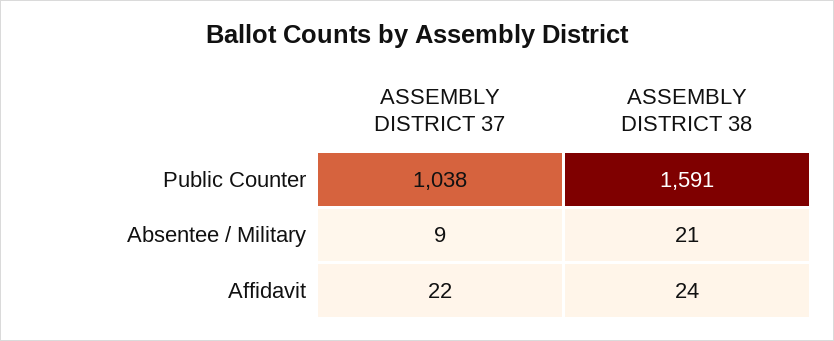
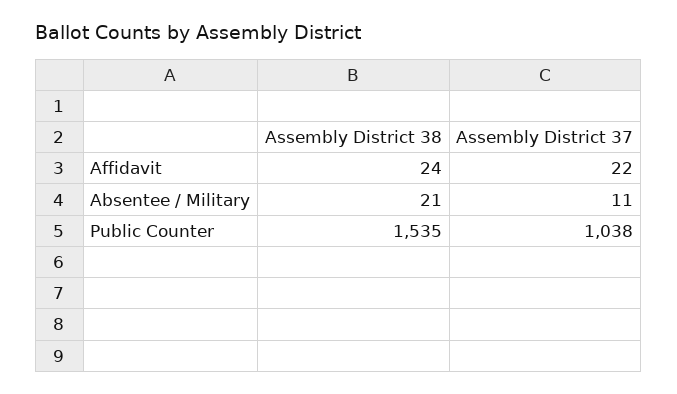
  {
    "ASSEMBLY DISTRICT 37": {
      "Public Counter": 1038,
-     "Absentee / Military": 9,
+     "Absentee / Military": 11,
      "Affidavit": 22
    },
    "ASSEMBLY DISTRICT 38": {
-     "Public Counter": 1591,
+     "Public Counter": 1535,
      "Absentee / Military": 21,
      "Affidavit": 24
    }
  }

